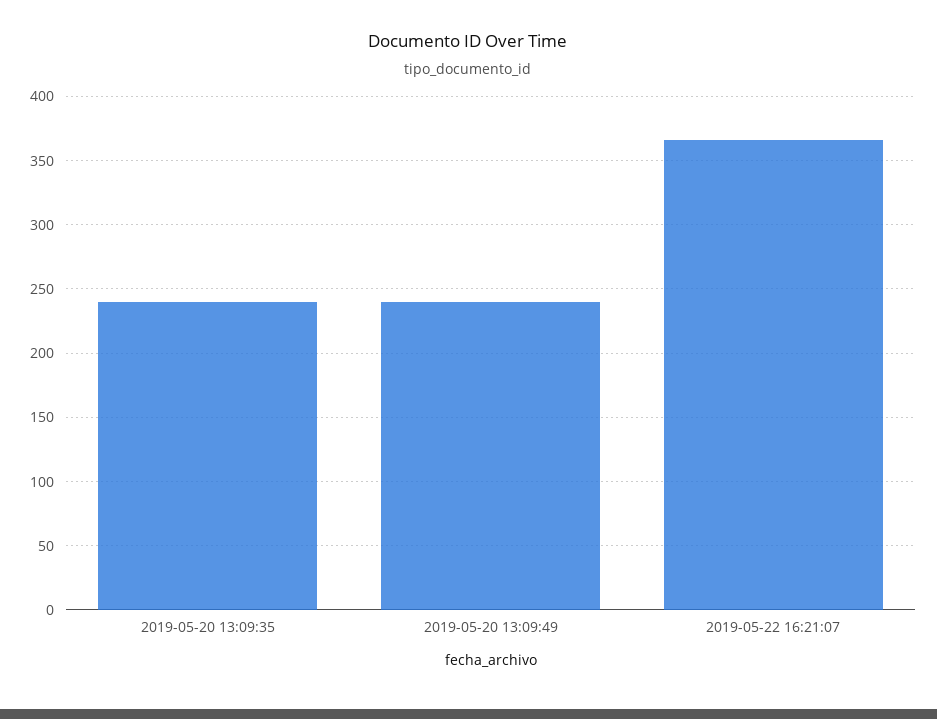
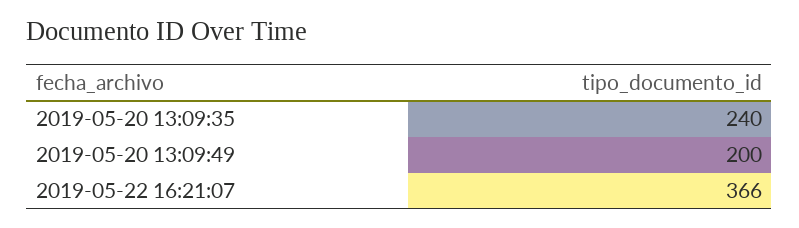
  {
    "2019-05-20 13:09:35": 240,
-   "2019-05-20 13:09:49": 240,
+   "2019-05-20 13:09:49": 200,
    "2019-05-22 16:21:07": 366
  }

